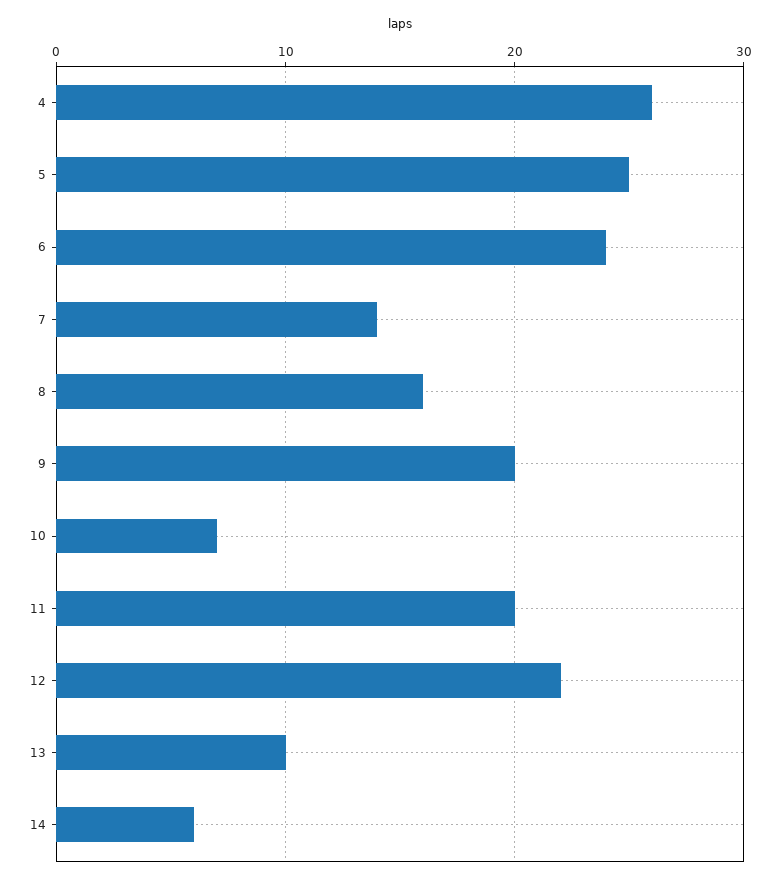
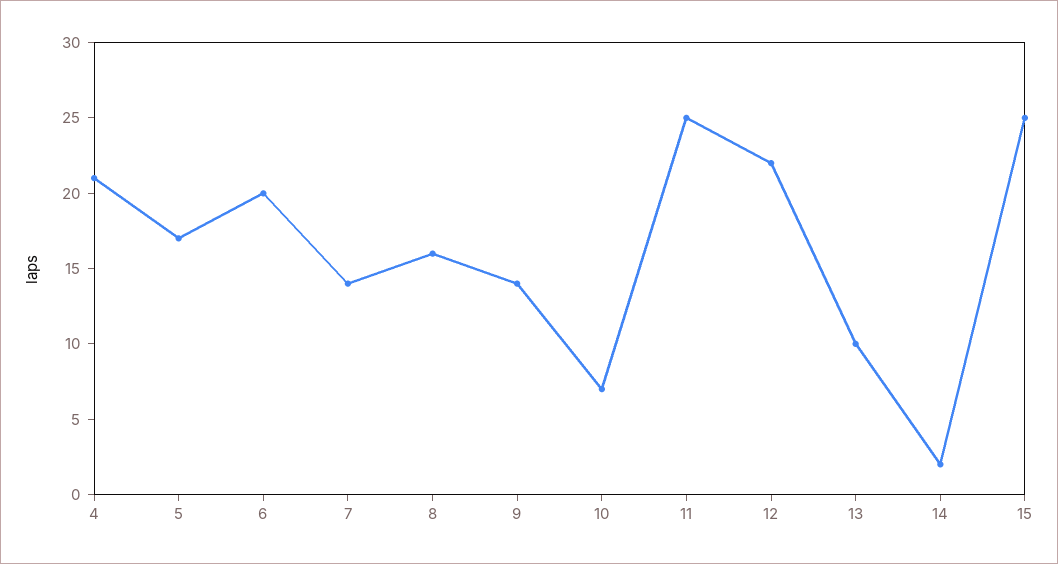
  {
-   "4": 26,
+   "4": 21,
-   "5": 25,
+   "5": 17,
-   "6": 24,
+   "6": 20,
    "7": 14,
    "8": 16,
-   "9": 20,
+   "9": 14,
    "10": 7,
-   "11": 20,
+   "11": 25,
    "12": 22,
    "13": 10,
-   "14": 6
+   "14": 2,
+   "15": 25
  }

